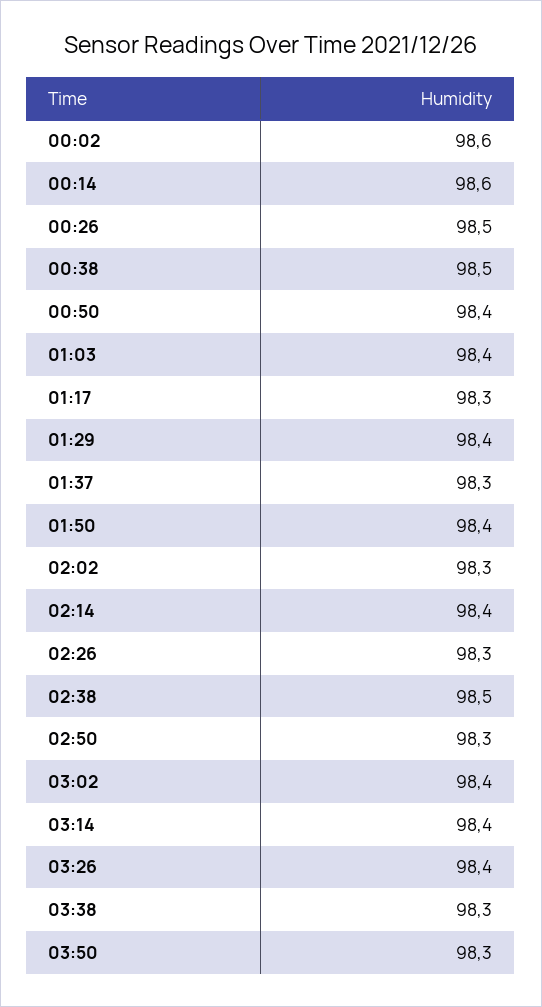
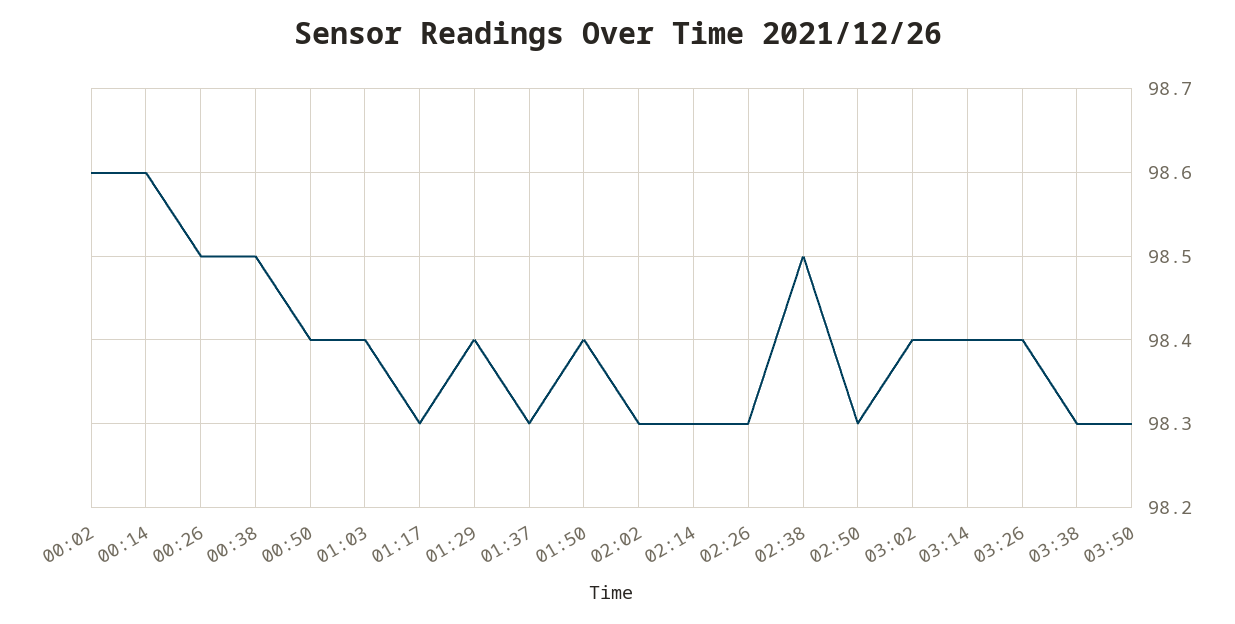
  {
    "00:02": 98.6,
    "00:14": 98.6,
    "00:26": 98.5,
    "00:38": 98.5,
    "00:50": 98.4,
    "01:03": 98.4,
    "01:17": 98.3,
    "01:29": 98.4,
    "01:37": 98.3,
    "01:50": 98.4,
    "02:02": 98.3,
-   "02:14": 98.4,
+   "02:14": 98.3,
    "02:26": 98.3,
    "02:38": 98.5,
    "02:50": 98.3,
    "03:02": 98.4,
    "03:14": 98.4,
    "03:26": 98.4,
    "03:38": 98.3,
    "03:50": 98.3
  }

